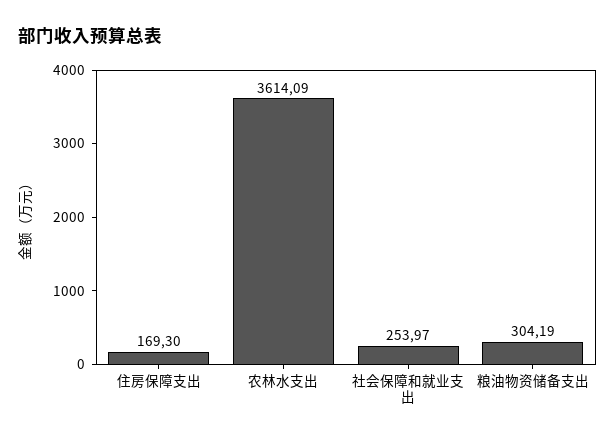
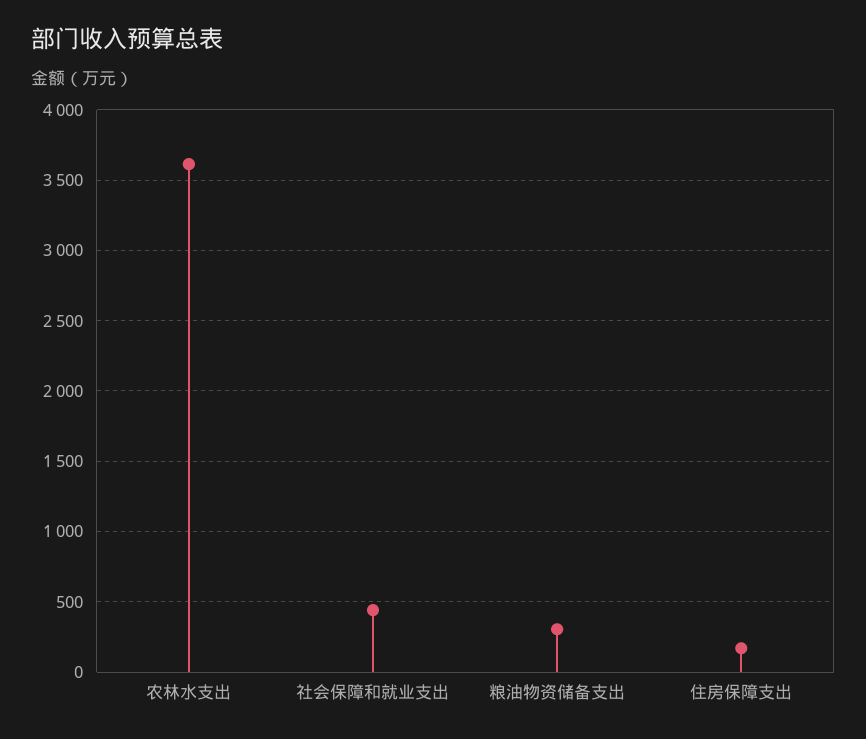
  {
    "住房保障支出": 169.3,
    "农林水支出": 3614.09,
-   "社会保障和就业支出": 253.97,
+   "社会保障和就业支出": 450,
    "粮油物资储备支出": 304.19
  }

